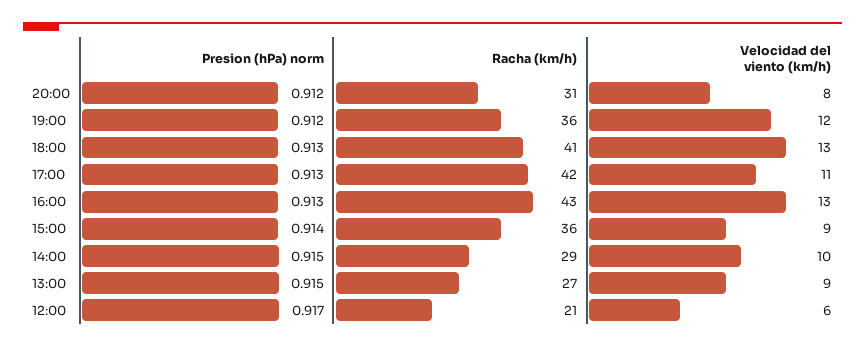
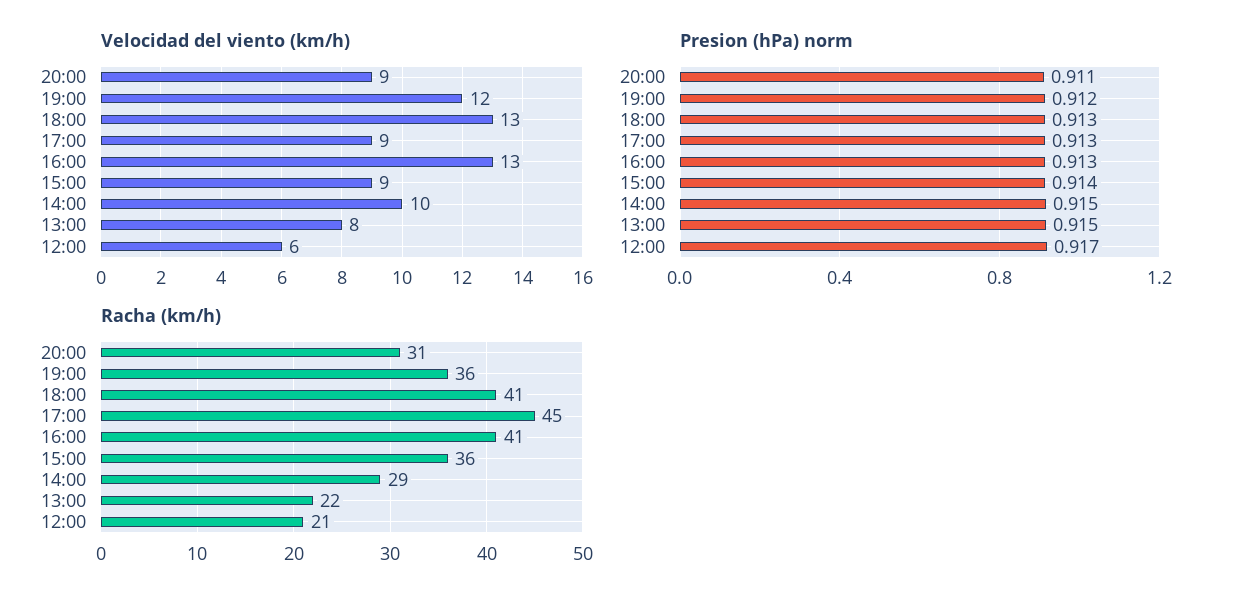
  {
    "Presion (hPa) norm": {
-     "20:00": 0.912,
+     "20:00": 0.911,
      "19:00": 0.912,
      "18:00": 0.913,
      "17:00": 0.913,
      "16:00": 0.913,
      "15:00": 0.914,
      "14:00": 0.915,
      "13:00": 0.915,
      "12:00": 0.917
    },
    "Racha (km/h)": {
      "20:00": 31,
      "19:00": 36,
      "18:00": 41,
-     "17:00": 42,
+     "17:00": 45,
-     "16:00": 43,
+     "16:00": 41,
      "15:00": 36,
      "14:00": 29,
-     "13:00": 27,
+     "13:00": 22,
      "12:00": 21
    },
    "Velocidad del viento (km/h)": {
-     "20:00": 8,
+     "20:00": 9,
      "19:00": 12,
      "18:00": 13,
-     "17:00": 11,
+     "17:00": 9,
      "16:00": 13,
      "15:00": 9,
      "14:00": 10,
-     "13:00": 9,
+     "13:00": 8,
      "12:00": 6
    }
  }

